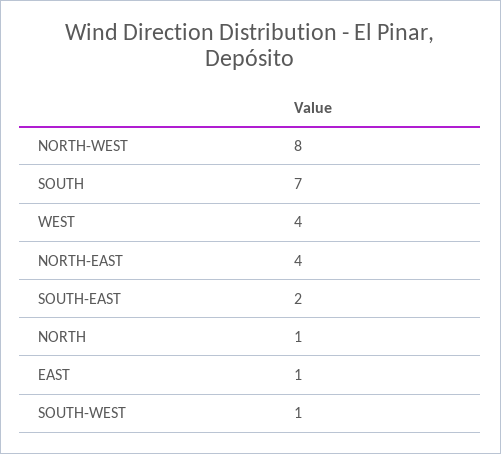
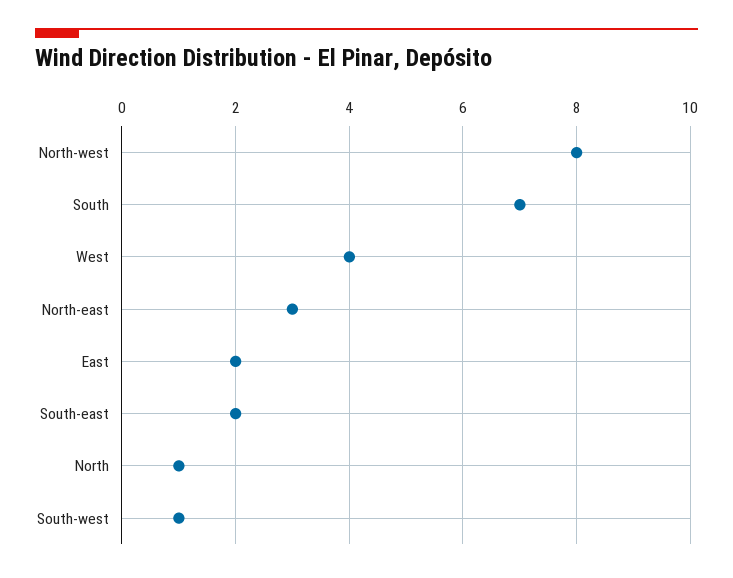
  {
    "NORTH-WEST": 8,
    "SOUTH": 7,
    "WEST": 4,
-   "NORTH-EAST": 4,
+   "NORTH-EAST": 3,
    "SOUTH-EAST": 2,
    "NORTH": 1,
-   "EAST": 1,
+   "EAST": 2,
    "SOUTH-WEST": 1
  }

